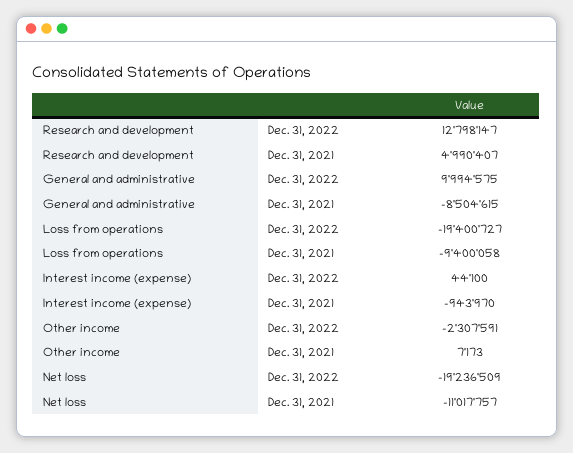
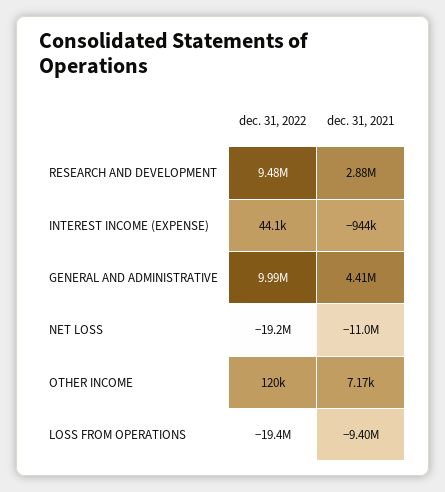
  {
    "Research and development": {
-     "Dec. 31, 2022": 12798147,
+     "Dec. 31, 2022": 9480000,
-     "Dec. 31, 2021": 4990407
+     "Dec. 31, 2021": 2880000
    },
    "General and administrative": {
      "Dec. 31, 2022": 9994575,
-     "Dec. 31, 2021": -8504615
+     "Dec. 31, 2021": 4410000
    },
    "Loss from operations": {
      "Dec. 31, 2022": -19400727,
      "Dec. 31, 2021": -9400058
    },
    "Interest income (expense)": {
      "Dec. 31, 2022": 44100,
      "Dec. 31, 2021": -943970
    },
    "Other income": {
-     "Dec. 31, 2022": -2307591,
+     "Dec. 31, 2022": 120000,
      "Dec. 31, 2021": 7173
    },
    "Net loss": {
      "Dec. 31, 2022": -19236509,
      "Dec. 31, 2021": -11017757
    }
  }

